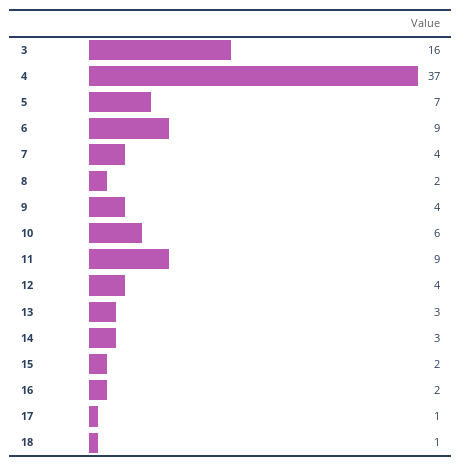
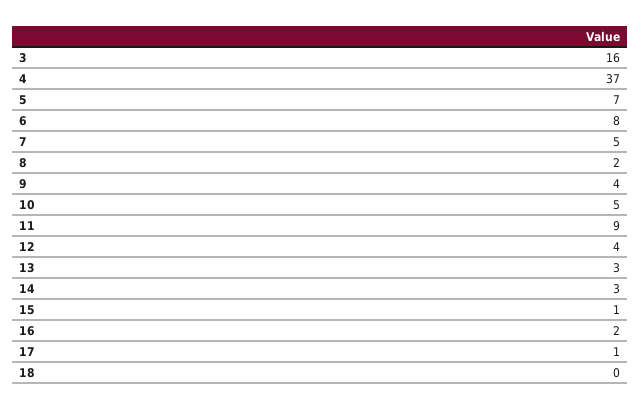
  {
    "3": 16,
    "4": 37,
    "5": 7,
-   "6": 9,
+   "6": 8,
-   "7": 4,
+   "7": 5,
    "8": 2,
    "9": 4,
-   "10": 6,
+   "10": 5,
    "11": 9,
    "12": 4,
    "13": 3,
    "14": 3,
-   "15": 2,
+   "15": 1,
    "16": 2,
    "17": 1,
-   "18": 1
+   "18": 0
  }

